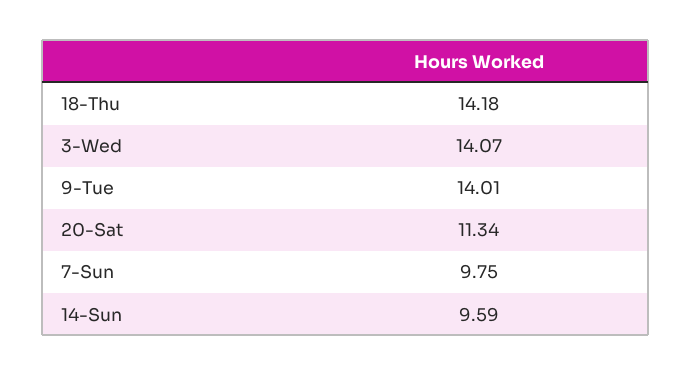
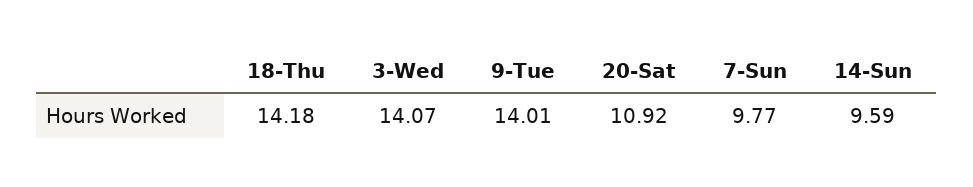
  {
    "18-Thu": 14.18,
    "3-Wed": 14.07,
    "9-Tue": 14.01,
-   "20-Sat": 11.34,
+   "20-Sat": 10.92,
-   "7-Sun": 9.75,
+   "7-Sun": 9.77,
    "14-Sun": 9.59
  }

